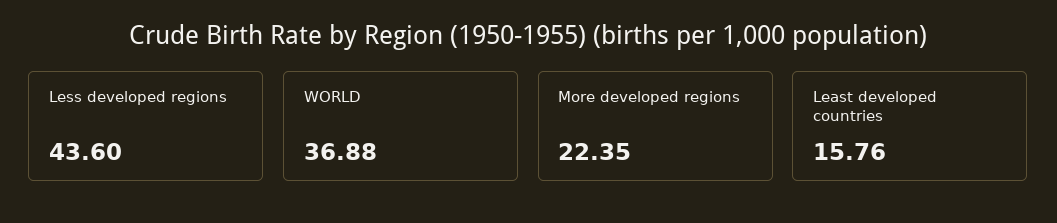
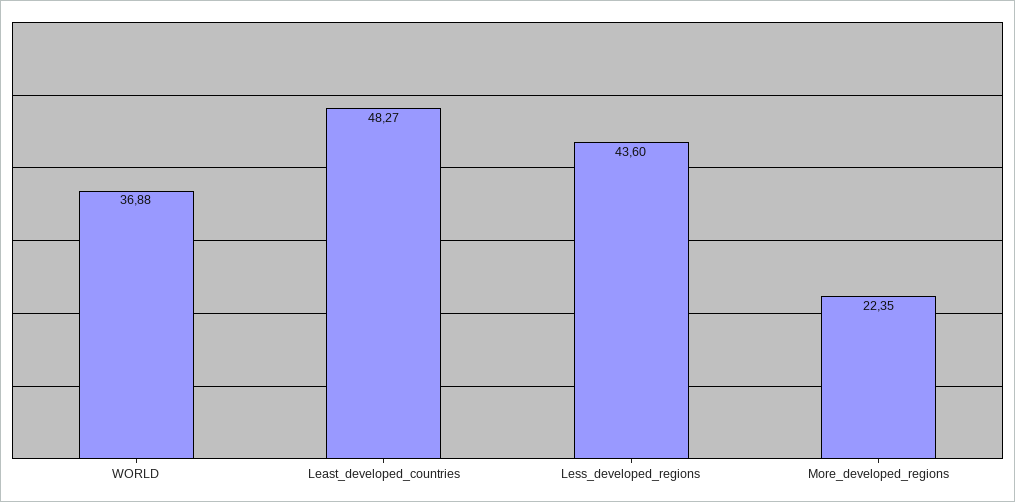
  {
    "Less developed regions": 43.6,
    "WORLD": 36.88,
    "More developed regions": 22.35,
-   "Least developed countries": 15.76
+   "Least developed countries": 48.27
  }

